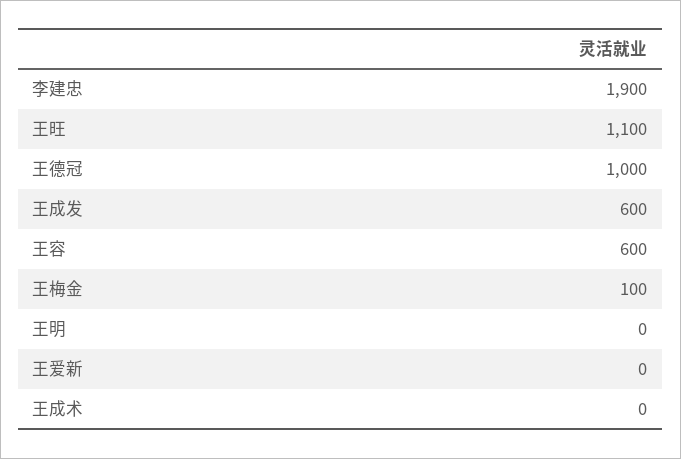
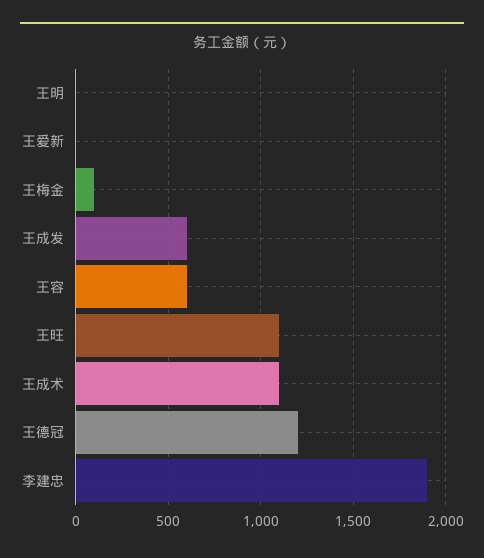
  {
    "李建忠": 1900,
    "王旺": 1100,
-   "王德冠": 1000,
+   "王德冠": 1200,
    "王成发": 600,
    "王容": 600,
    "王梅金": 100,
    "王明": 0,
    "王爱新": 0,
-   "王成术": 0
+   "王成术": 1100
  }

